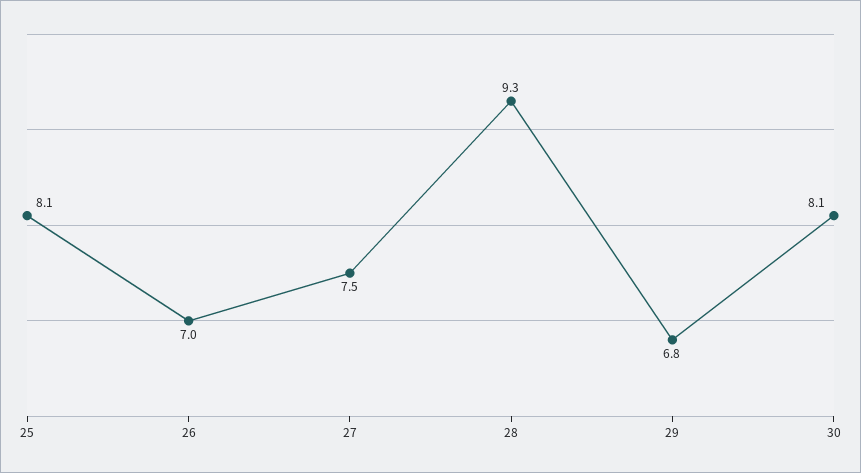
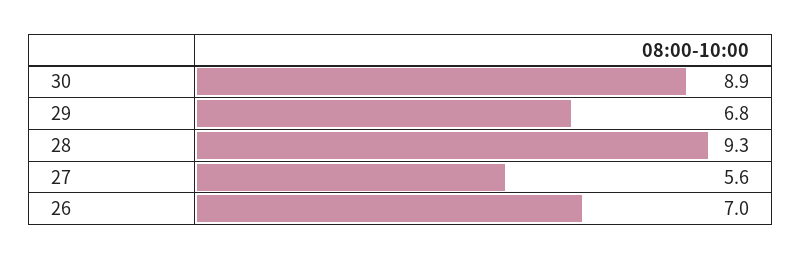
  {
-   "25": 8.1,
    "26": 7,
-   "27": 7.5,
+   "27": 5.6,
    "28": 9.3,
    "29": 6.8,
-   "30": 8.1
+   "30": 8.9
  }

